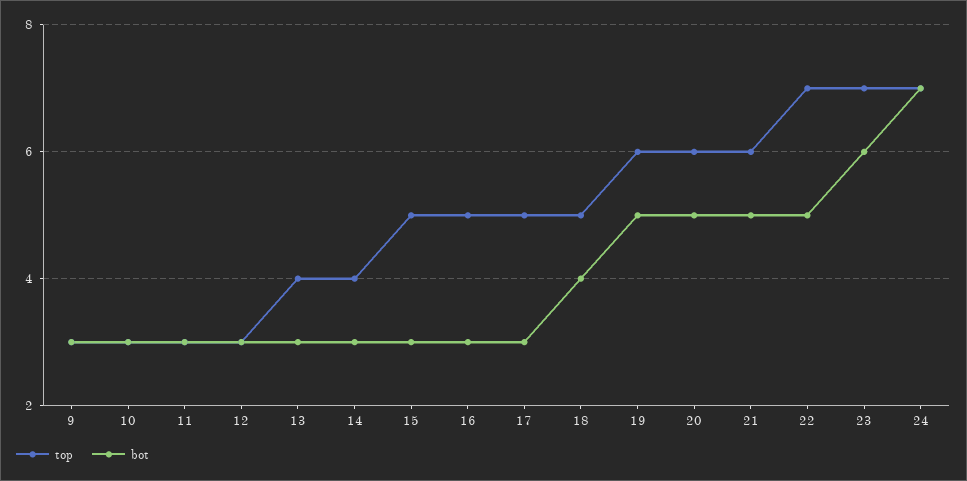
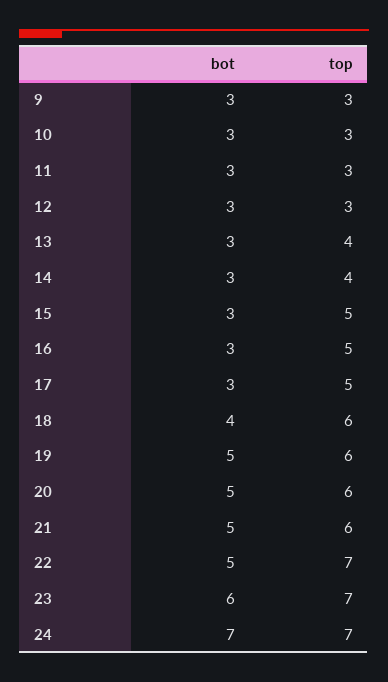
  {
    "top": {
      "9": 3,
      "10": 3,
      "11": 3,
      "12": 3,
      "13": 4,
      "14": 4,
      "15": 5,
      "16": 5,
      "17": 5,
-     "18": 5,
+     "18": 6,
      "19": 6,
      "20": 6,
      "21": 6,
      "22": 7,
      "23": 7,
      "24": 7
    },
    "bot": {
      "9": 3,
      "10": 3,
      "11": 3,
      "12": 3,
      "13": 3,
      "14": 3,
      "15": 3,
      "16": 3,
      "17": 3,
      "18": 4,
      "19": 5,
      "20": 5,
      "21": 5,
      "22": 5,
      "23": 6,
      "24": 7
    }
  }

